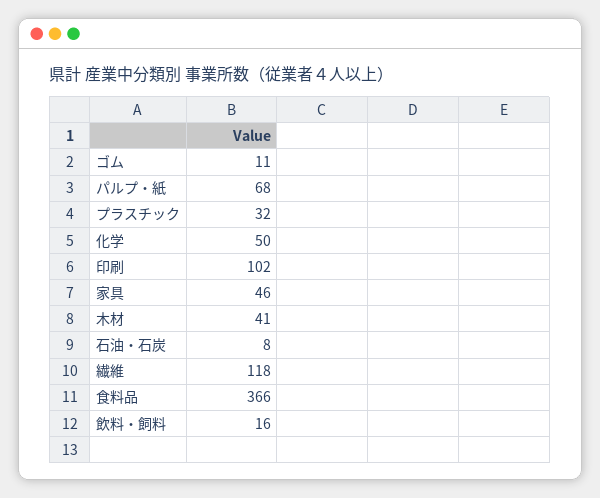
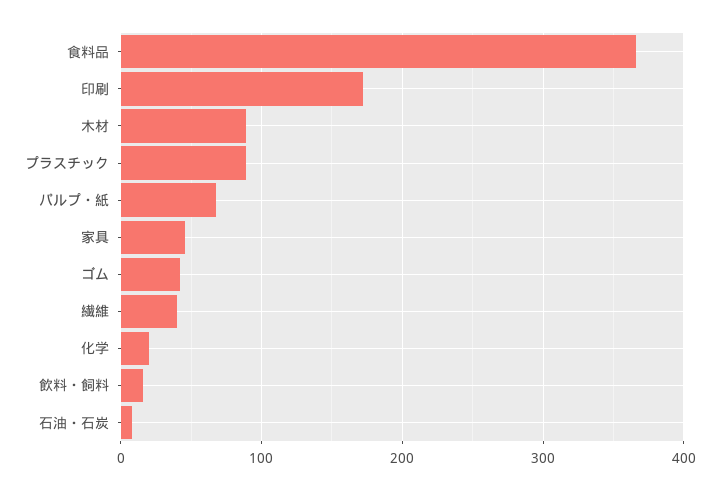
  {
-   "ゴム": 11,
+   "ゴム": 40,
    "パルプ・紙": 68,
-   "プラスチック": 32,
+   "プラスチック": 90,
-   "化学": 50,
+   "化学": 20,
-   "印刷": 102,
+   "印刷": 170,
    "家具": 46,
-   "木材": 41,
+   "木材": 90,
    "石油・石炭": 8,
-   "繊維": 118,
+   "繊維": 40,
    "食料品": 366,
    "飲料・飼料": 16
  }

